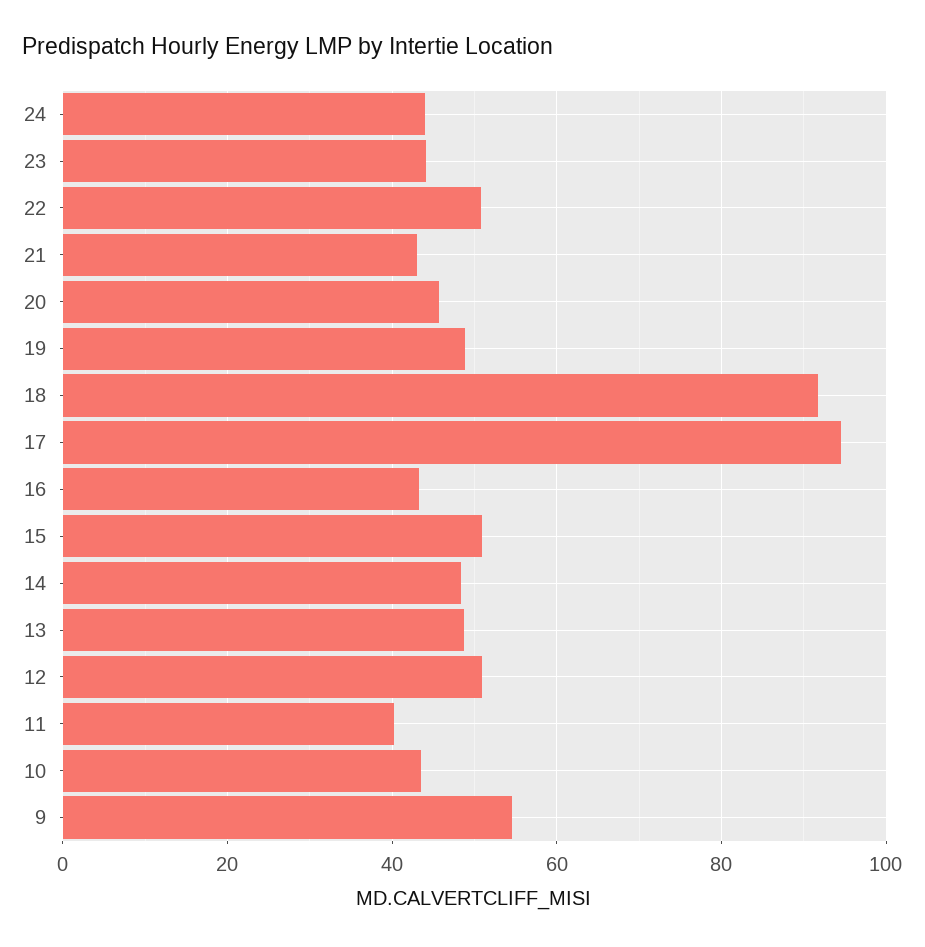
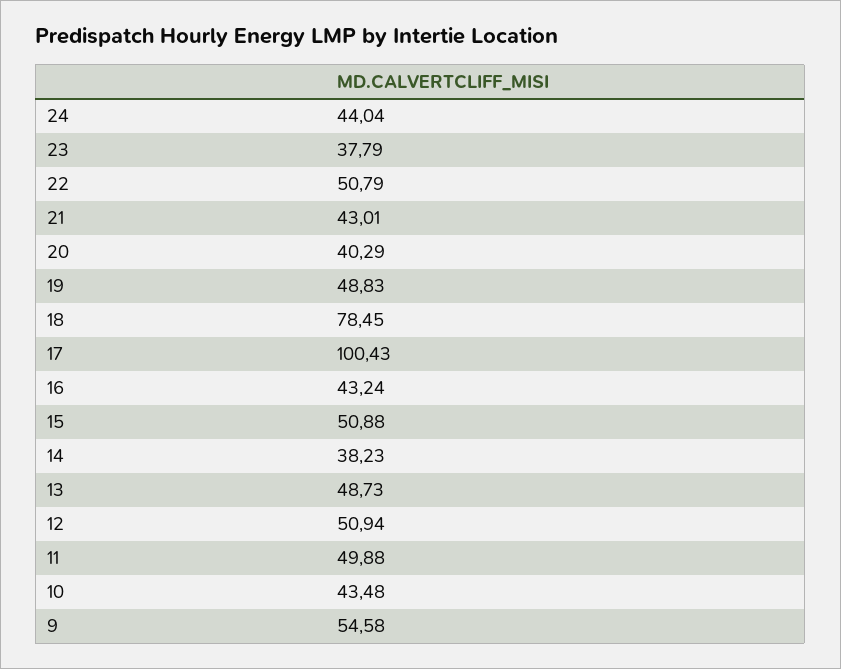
  {
    "24": 44.04,
-   "23": 44,
+   "23": 37.79,
    "22": 50.79,
    "21": 43.01,
-   "20": 46,
+   "20": 40.29,
    "19": 48.83,
-   "18": 92,
+   "18": 78.45,
-   "17": 94,
+   "17": 100.43,
    "16": 43.24,
    "15": 50.88,
-   "14": 48,
+   "14": 38.23,
    "13": 48.73,
    "12": 50.94,
-   "11": 40,
+   "11": 49.88,
    "10": 43.48,
    "9": 54.58
  }

